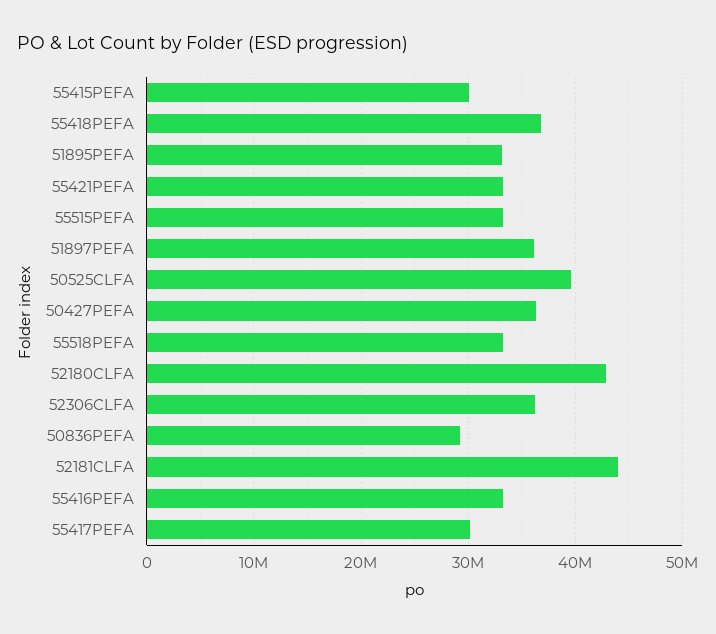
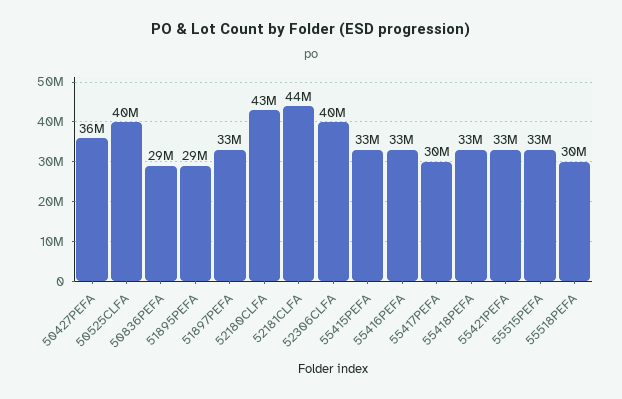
  {
-   "55415PEFA": 30000000,
+   "55415PEFA": 33000000,
-   "55418PEFA": 37000000,
+   "55418PEFA": 33000000,
-   "51895PEFA": 33000000,
+   "51895PEFA": 29000000,
    "55421PEFA": 33000000,
    "55515PEFA": 33000000,
-   "51897PEFA": 36000000,
+   "51897PEFA": 33000000,
    "50525CLFA": 40000000,
    "50427PEFA": 36000000,
-   "55518PEFA": 33000000,
+   "55518PEFA": 30000000,
    "52180CLFA": 43000000,
-   "52306CLFA": 36000000,
+   "52306CLFA": 40000000,
    "50836PEFA": 29000000,
    "52181CLFA": 44000000,
    "55416PEFA": 33000000,
    "55417PEFA": 30000000
  }

